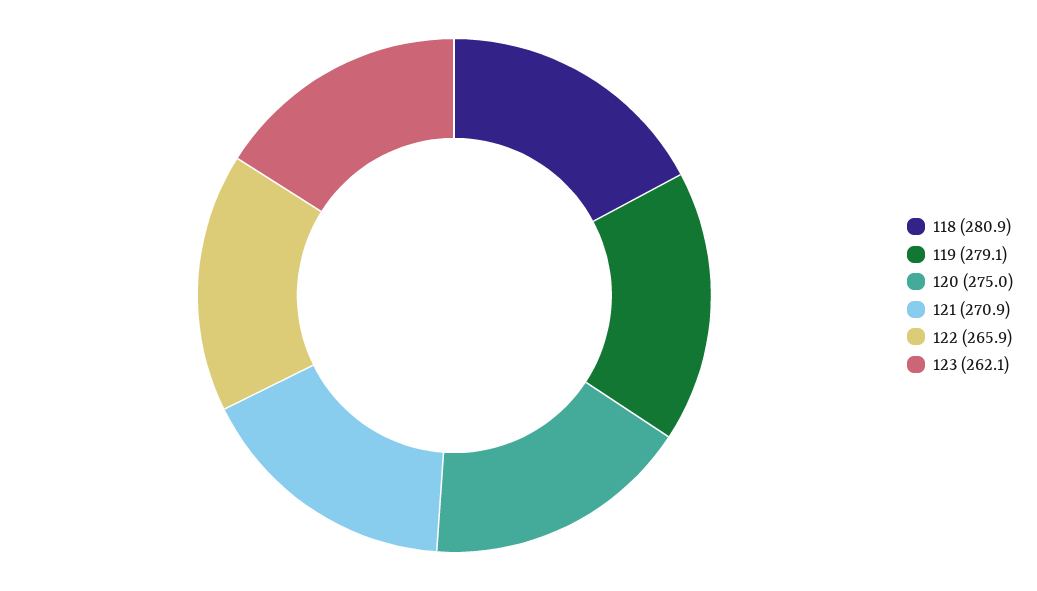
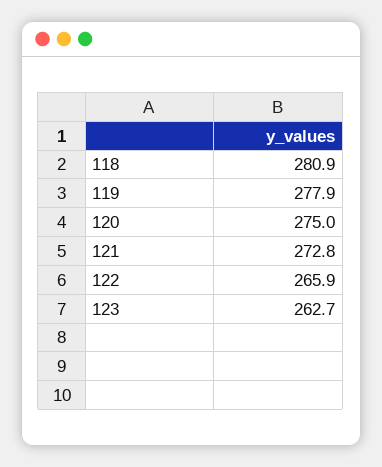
  {
    "118": 280.9,
-   "119": 279.1,
+   "119": 277.9,
    "120": 275,
-   "121": 270.9,
+   "121": 272.8,
    "122": 265.9,
-   "123": 262.1
+   "123": 262.7
  }

